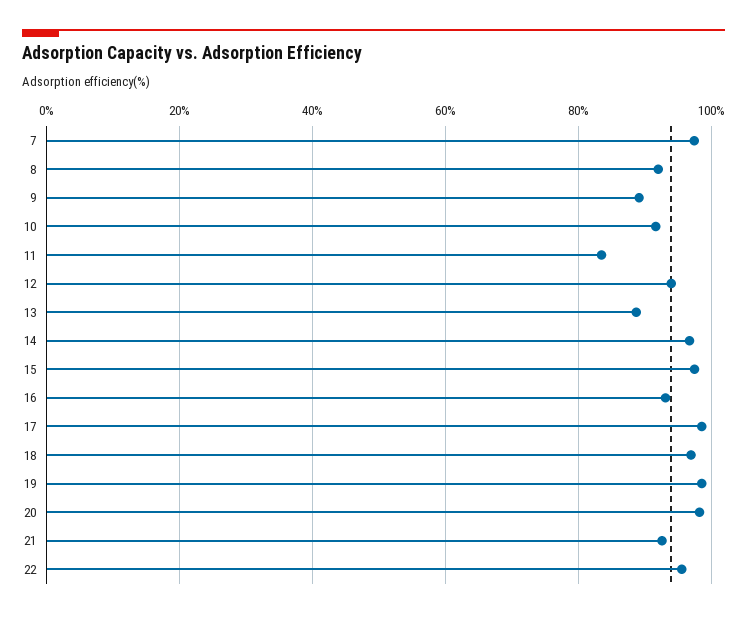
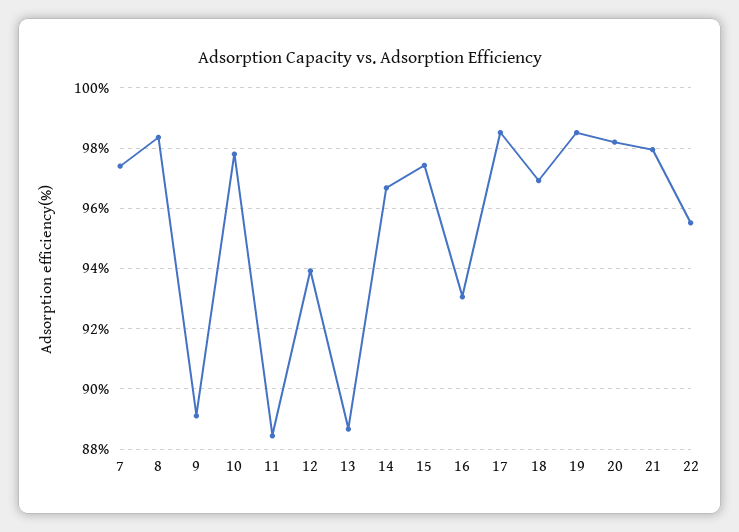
  {
    "7": 97.4,
-   "8": 92,
+   "8": 98.4,
    "9": 89.2,
-   "10": 92,
+   "10": 97.8,
-   "11": 84,
+   "11": 88.4,
    "12": 94,
    "13": 88.6,
    "14": 96.6,
    "15": 97.4,
    "16": 93,
    "17": 98.6,
    "18": 97,
    "19": 98.6,
    "20": 98.2,
-   "21": 92,
+   "21": 98,
    "22": 95.6
  }

